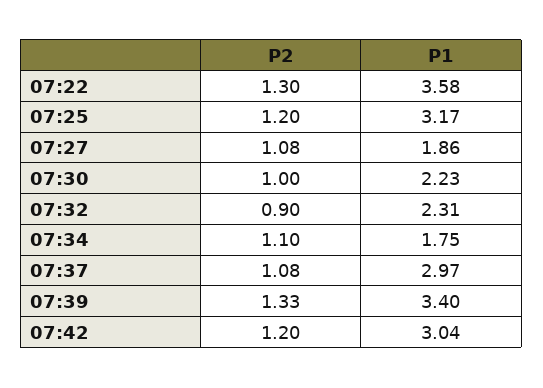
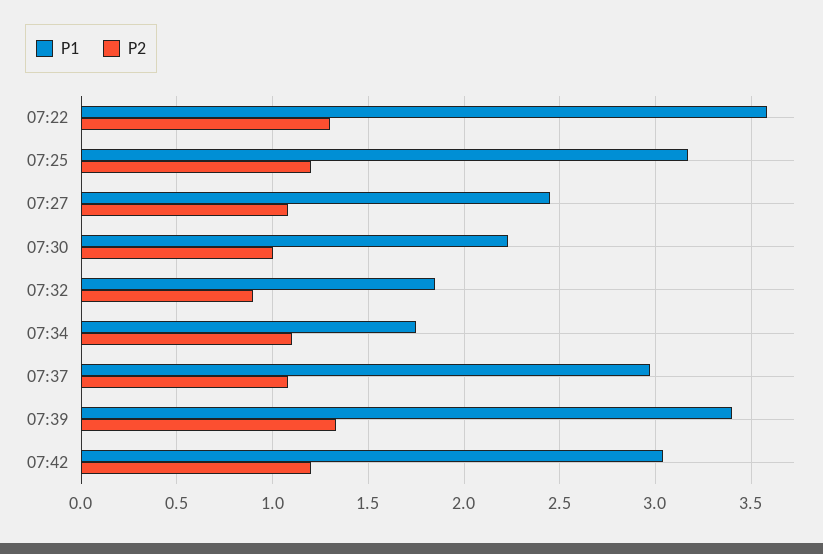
  {
    "P2": {
      "07:22": 1.3,
      "07:25": 1.2,
      "07:27": 1.08,
      "07:30": 1,
      "07:32": 0.9,
      "07:34": 1.1,
      "07:37": 1.08,
      "07:39": 1.33,
      "07:42": 1.2
    },
    "P1": {
      "07:22": 3.58,
      "07:25": 3.17,
-     "07:27": 1.86,
+     "07:27": 2.45,
      "07:30": 2.23,
-     "07:32": 2.31,
+     "07:32": 1.85,
      "07:34": 1.75,
      "07:37": 2.97,
      "07:39": 3.4,
      "07:42": 3.04
    }
  }

